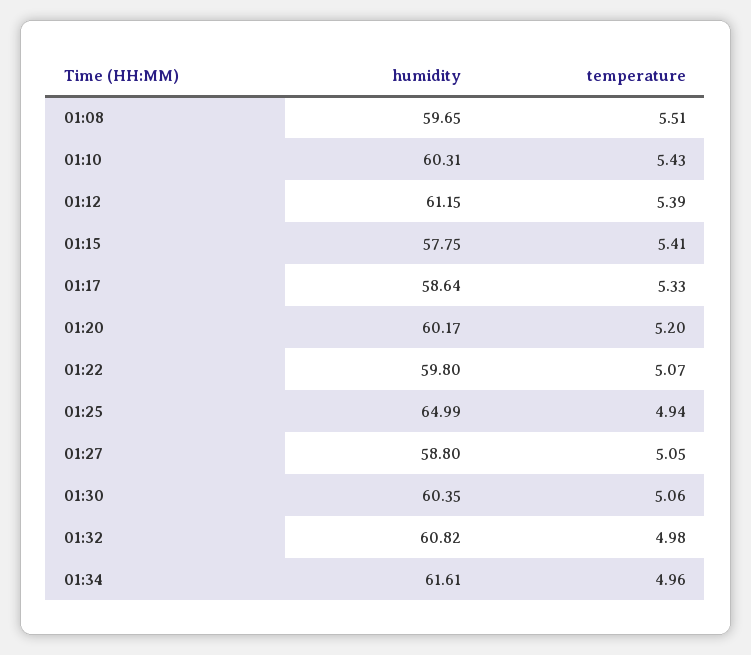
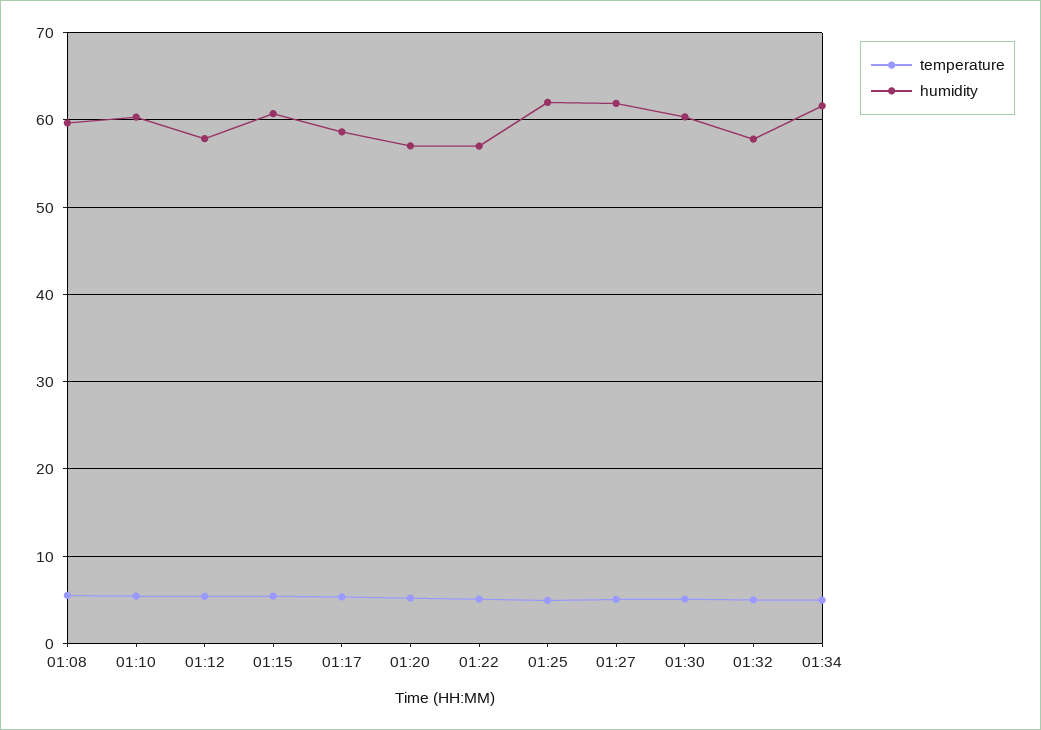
  {
    "humidity": {
      "01:08": 59.65,
      "01:10": 60.31,
-     "01:12": 61.15,
+     "01:12": 58,
-     "01:15": 57.75,
+     "01:15": 61,
      "01:17": 58.64,
-     "01:20": 60.17,
+     "01:20": 57,
-     "01:22": 59.8,
+     "01:22": 57,
-     "01:25": 64.99,
+     "01:25": 62,
-     "01:27": 58.8,
+     "01:27": 62,
      "01:30": 60.35,
-     "01:32": 60.82,
+     "01:32": 58,
      "01:34": 61.61
    },
    "temperature": {
      "01:08": 5.51,
      "01:10": 5.43,
      "01:12": 5.39,
      "01:15": 5.41,
      "01:17": 5.33,
      "01:20": 5.2,
      "01:22": 5.07,
      "01:25": 4.94,
      "01:27": 5.05,
      "01:30": 5.06,
      "01:32": 4.98,
      "01:34": 4.96
    }
  }

